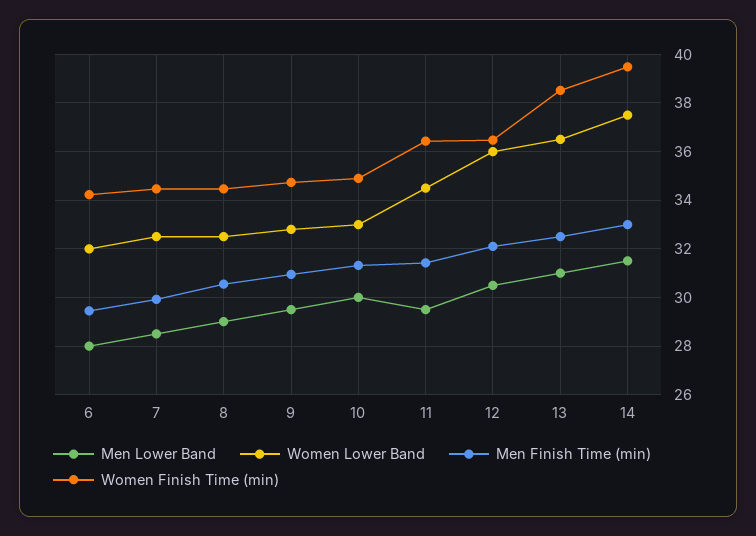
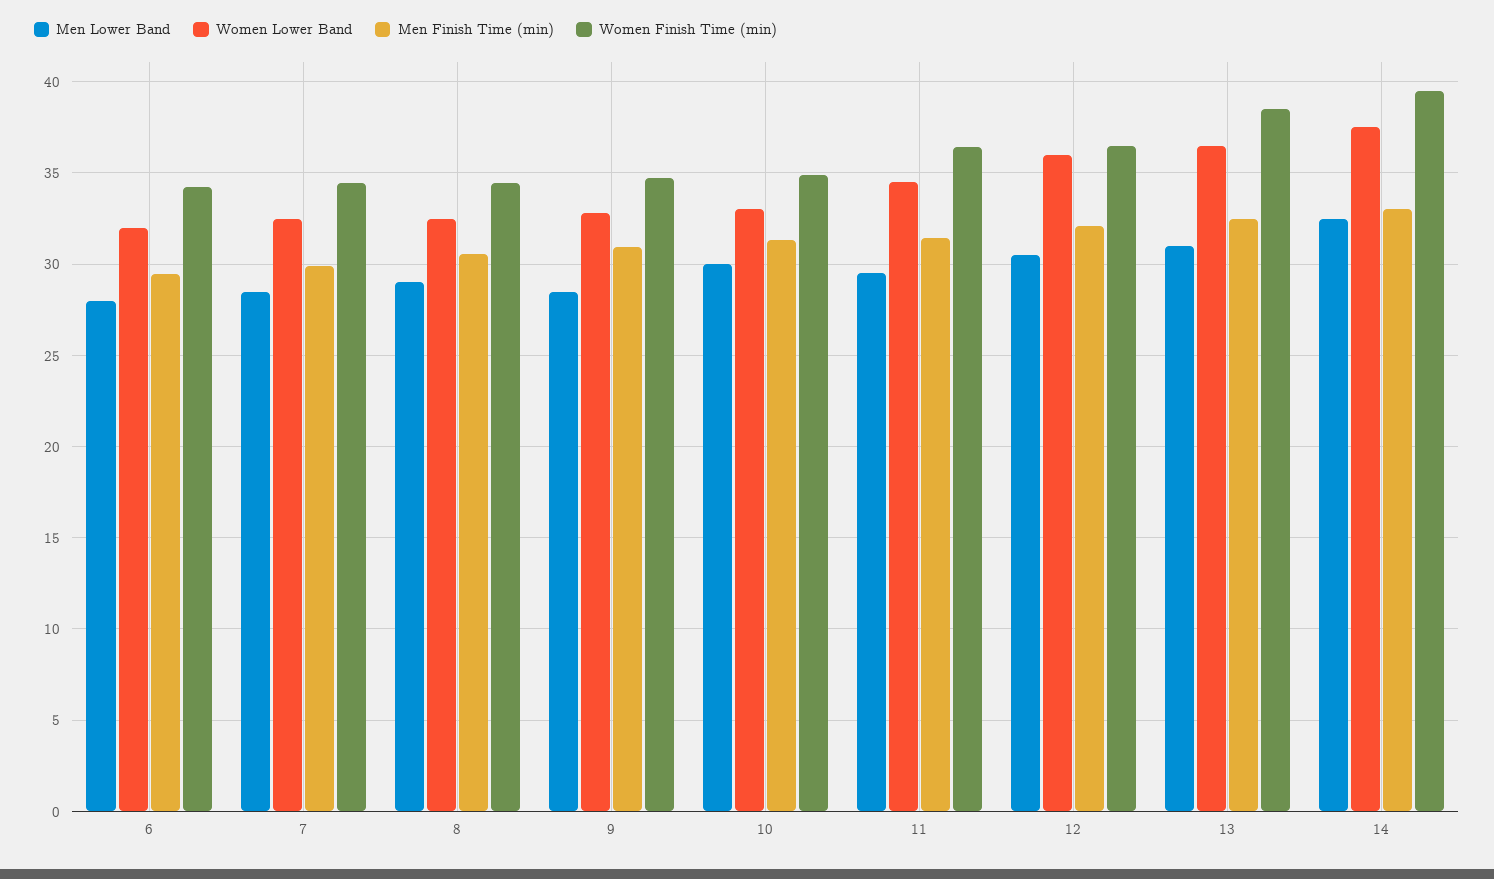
  {
    "Men Lower Band": {
      "6": 28,
      "7": 28.5,
      "8": 29,
-     "9": 29.5,
+     "9": 28.5,
      "10": 30,
      "11": 29.5,
      "12": 30.5,
      "13": 31,
-     "14": 31.5
+     "14": 32.5
    },
    "Women Lower Band": {
      "6": 32,
      "7": 32.5,
      "8": 32.5,
      "9": 32.75,
      "10": 33,
      "11": 34.5,
      "12": 36,
      "13": 36.5,
      "14": 37.5
    },
    "Men Finish Time (min)": {
      "6": 29.5,
      "7": 30,
      "8": 30.5,
      "9": 31,
      "10": 31.25,
      "11": 31.5,
      "12": 32,
      "13": 32.5,
      "14": 33
    },
    "Women Finish Time (min)": {
      "6": 34.25,
      "7": 34.5,
      "8": 34.5,
      "9": 34.75,
      "10": 35,
      "11": 36.5,
      "12": 36.5,
      "13": 38.5,
      "14": 39.5
    }
  }

